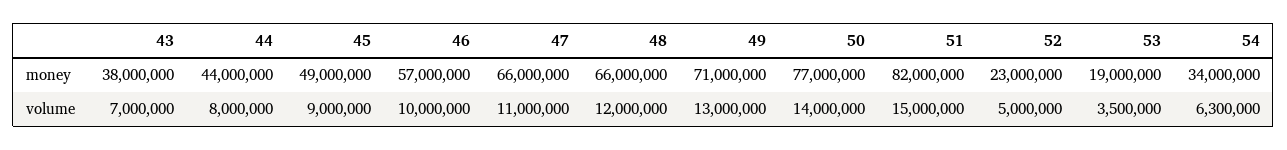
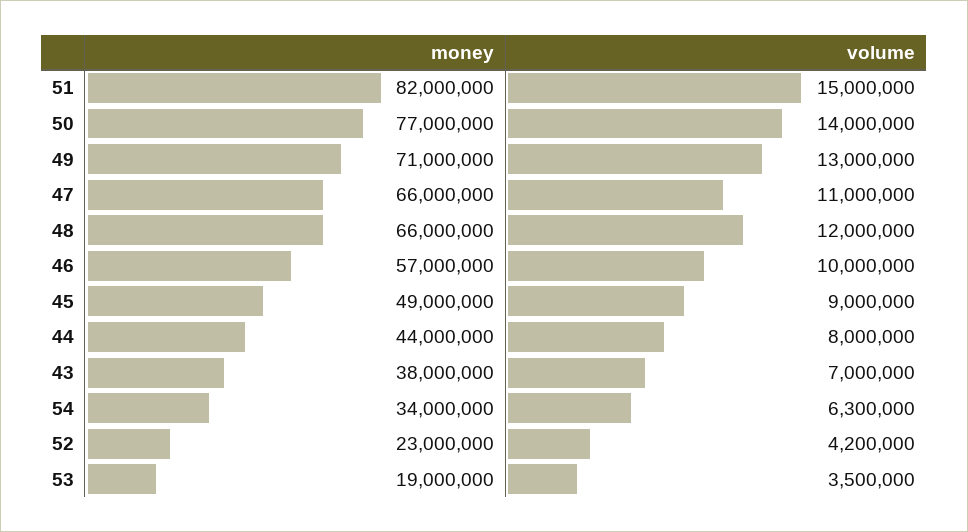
  {
    "43": {
      "money": 38000000,
      "volume": 7000000
    },
    "44": {
      "money": 44000000,
      "volume": 8000000
    },
    "45": {
      "money": 49000000,
      "volume": 9000000
    },
    "46": {
      "money": 57000000,
      "volume": 10000000
    },
    "47": {
      "money": 66000000,
      "volume": 11000000
    },
    "48": {
      "money": 66000000,
      "volume": 12000000
    },
    "49": {
      "money": 71000000,
      "volume": 13000000
    },
    "50": {
      "money": 77000000,
      "volume": 14000000
    },
    "51": {
      "money": 82000000,
      "volume": 15000000
    },
    "52": {
      "money": 23000000,
-     "volume": 5000000
+     "volume": 4200000
    },
    "53": {
      "money": 19000000,
      "volume": 3500000
    },
    "54": {
      "money": 34000000,
      "volume": 6300000
    }
  }

